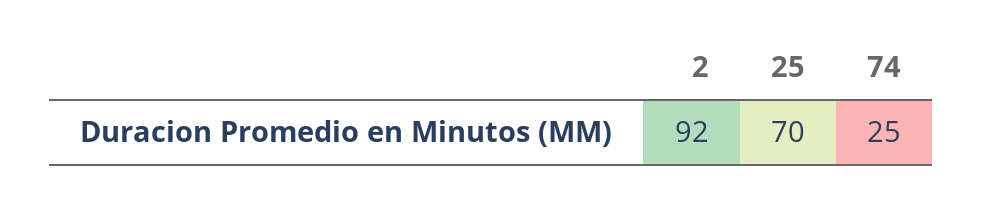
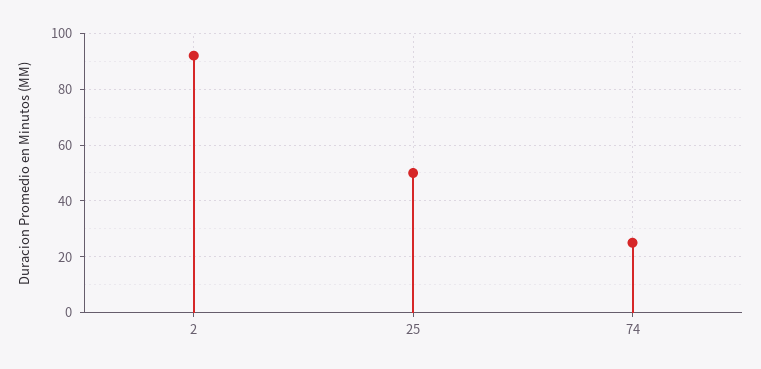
  {
    "2": 92,
-   "25": 70,
+   "25": 50,
    "74": 25
  }

